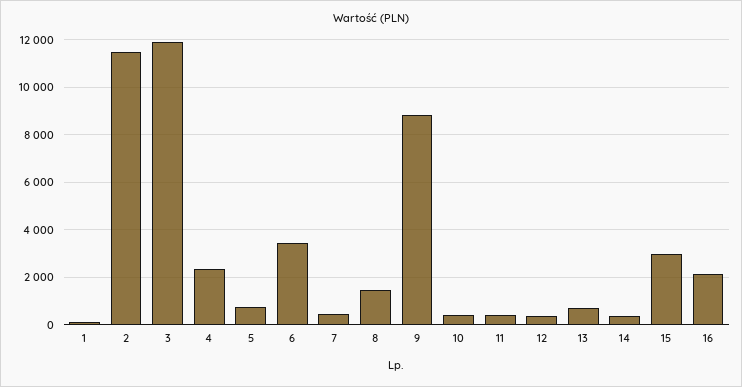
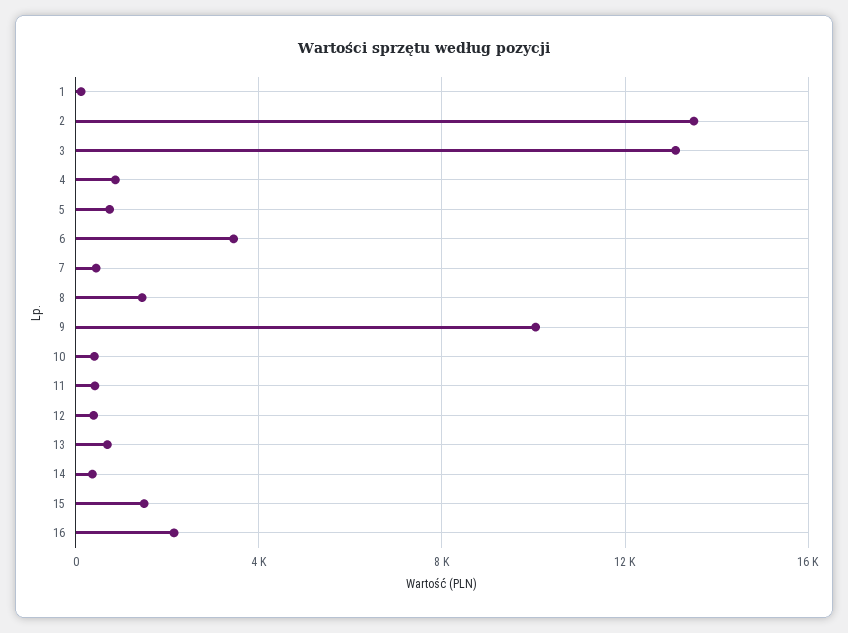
  {
    "1": 0,
-   "2": 11500,
+   "2": 13500,
-   "3": 12000,
+   "3": 13000,
-   "4": 2500,
+   "4": 1000,
    "5": 500,
    "6": 3500,
    "7": 500,
    "8": 1500,
-   "9": 9000,
+   "9": 10000,
    "10": 500,
    "11": 500,
    "12": 500,
    "13": 500,
    "14": 500,
-   "15": 3000,
+   "15": 1500,
    "16": 2000
  }

